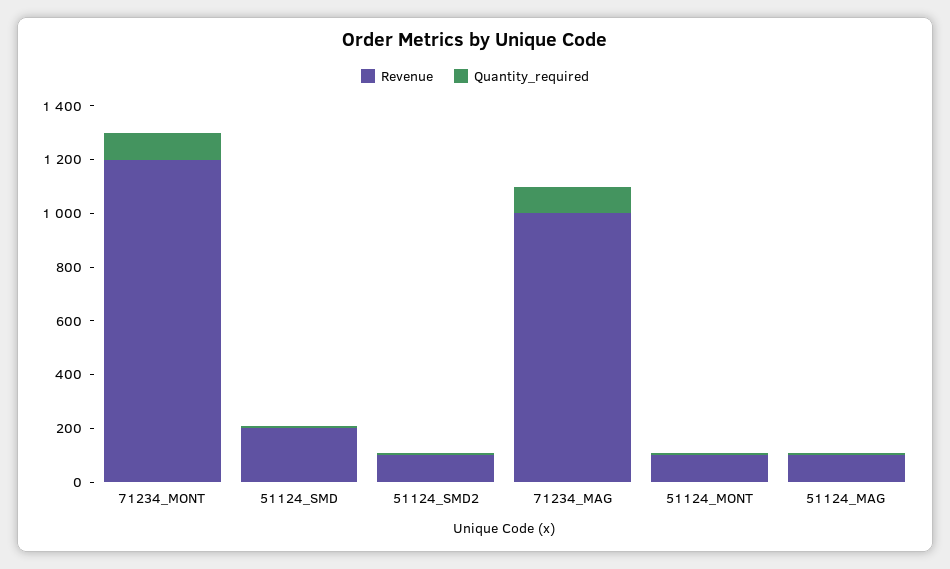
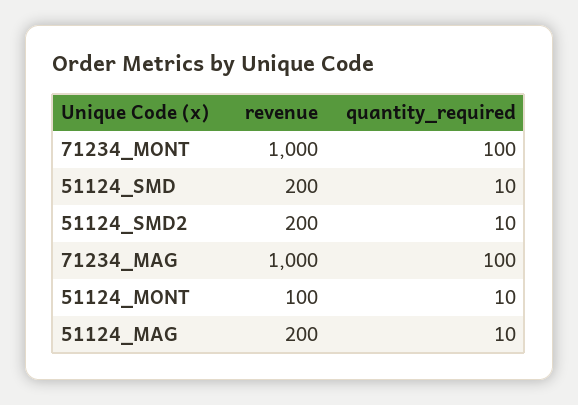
  {
    "Revenue": {
-     "71234_MONT": 1200,
+     "71234_MONT": 1000,
      "51124_SMD": 200,
-     "51124_SMD2": 100,
+     "51124_SMD2": 200,
      "71234_MAG": 1000,
      "51124_MONT": 100,
-     "51124_MAG": 100
+     "51124_MAG": 200
    },
    "Quantity_required": {
      "71234_MONT": 100,
      "51124_SMD": 10,
      "51124_SMD2": 10,
      "71234_MAG": 100,
      "51124_MONT": 10,
      "51124_MAG": 10
    }
  }

